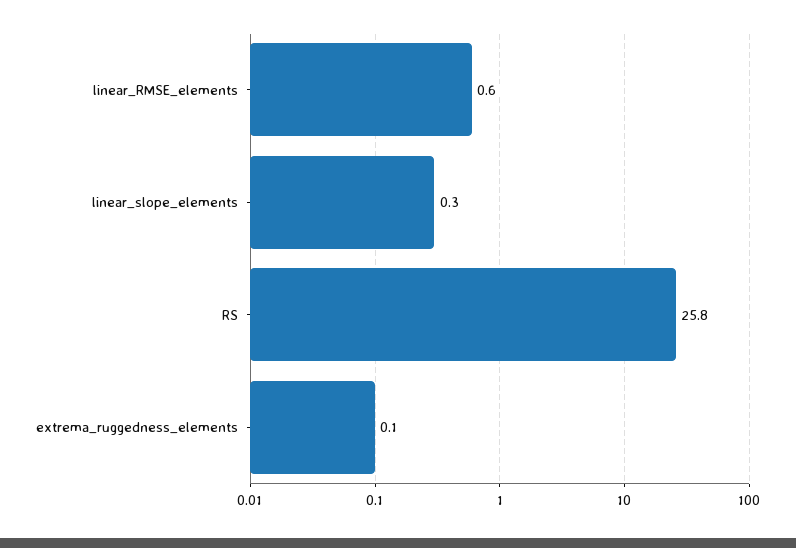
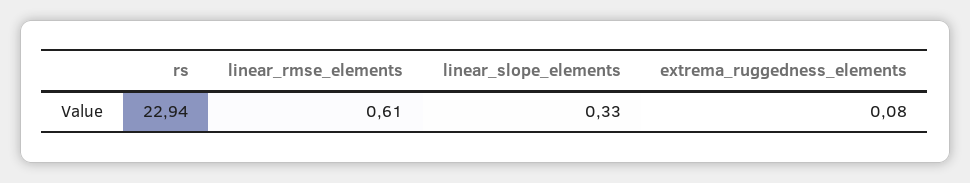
  {
    "linear_RMSE_elements": 0.61,
    "linear_slope_elements": 0.33,
-   "RS": 25.8,
+   "RS": 22.94,
    "extrema_ruggedness_elements": 0.08
  }

